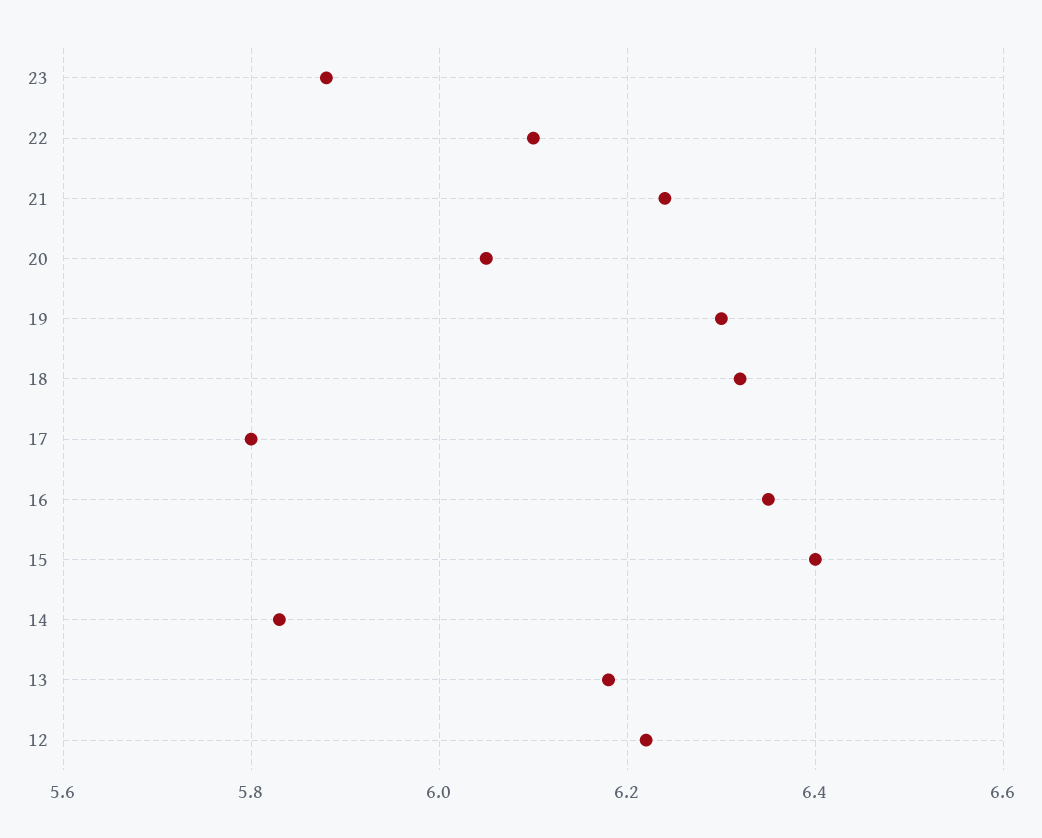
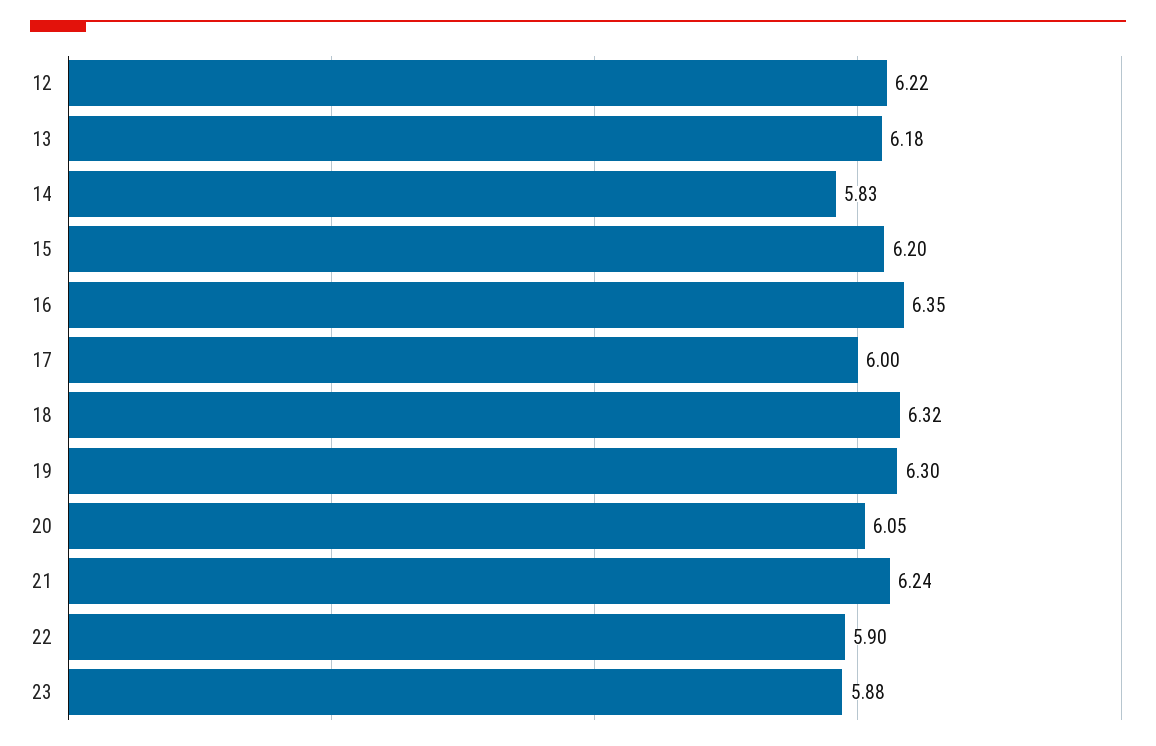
  {
    "23": 5.88,
-   "22": 6.1,
+   "22": 5.9,
    "21": 6.24,
    "20": 6.05,
    "19": 6.3,
    "18": 6.32,
-   "17": 5.8,
+   "17": 6,
    "16": 6.35,
-   "15": 6.4,
+   "15": 6.2,
    "14": 5.83,
    "13": 6.18,
    "12": 6.22
  }

